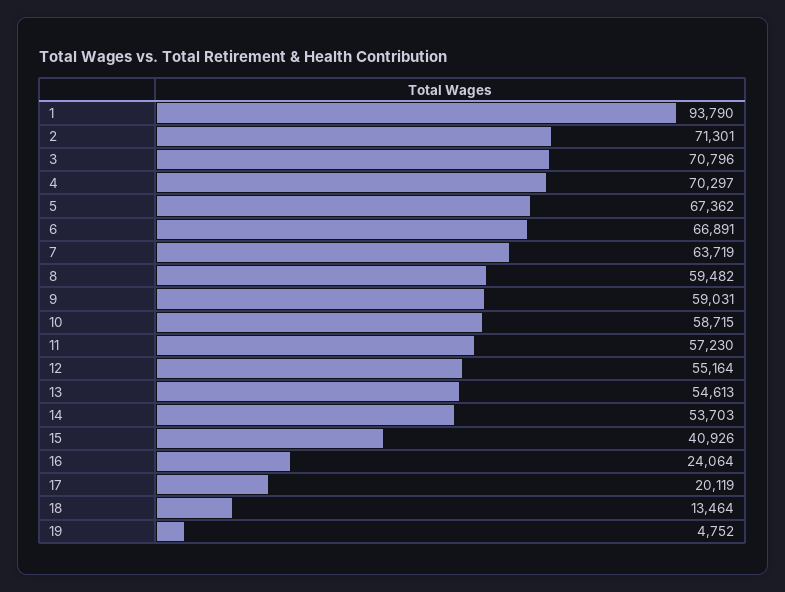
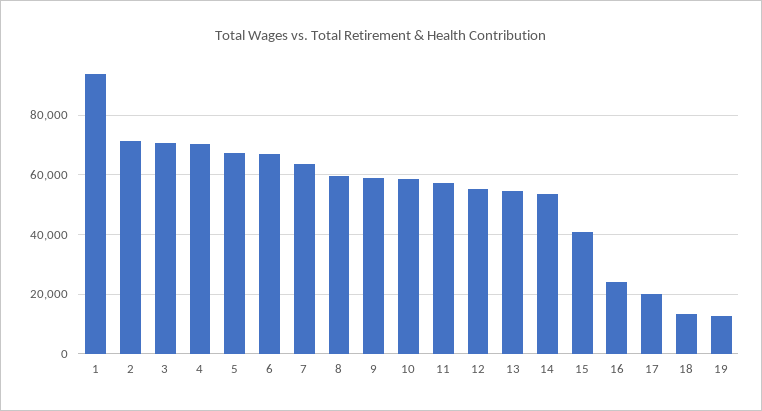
  {
    "1": 93790,
    "2": 71301,
    "3": 70796,
    "4": 70297,
    "5": 67362,
    "6": 66891,
    "7": 63719,
    "8": 59482,
    "9": 59031,
    "10": 58715,
    "11": 57230,
    "12": 55164,
    "13": 54613,
    "14": 53703,
    "15": 40926,
    "16": 24064,
    "17": 20119,
    "18": 13464,
-   "19": 4752
+   "19": 12500
  }

